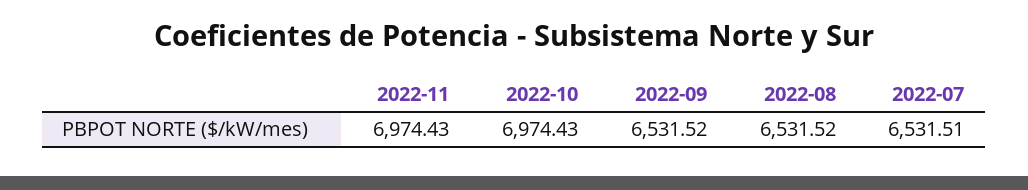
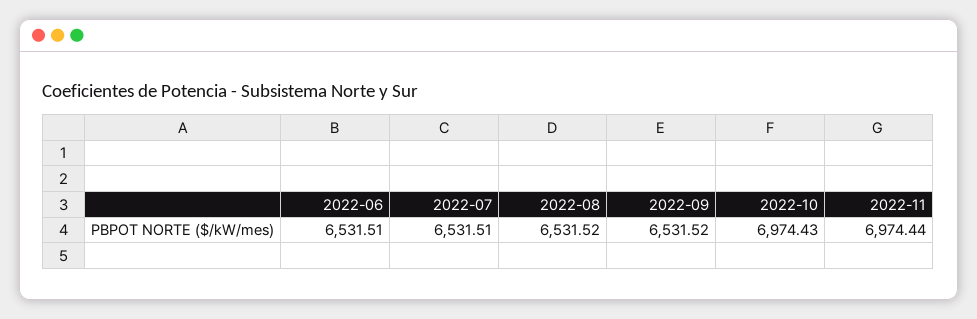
  {
-   "2022-11": 6974.43,
+   "2022-11": 6974.44,
    "2022-10": 6974.43,
    "2022-09": 6531.52,
    "2022-08": 6531.52,
-   "2022-07": 6531.51
+   "2022-07": 6531.51,
+   "2022-06": 6531.51
  }

